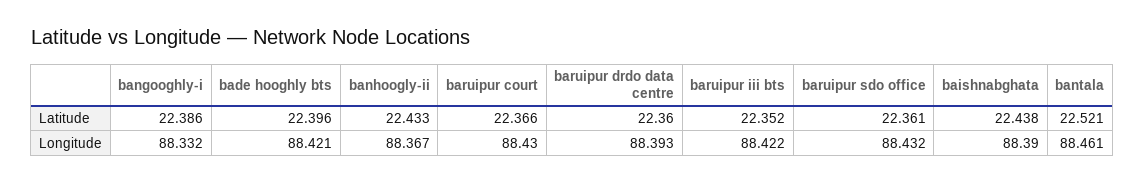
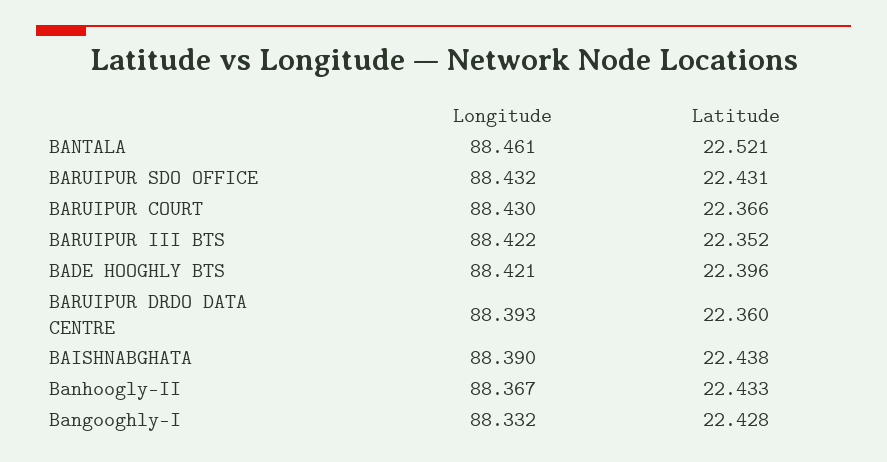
  {
    "bangooghly-i": {
-     "Latitude": 22.386,
+     "Latitude": 22.428,
      "Longitude": 88.332
    },
    "bade hooghly bts": {
      "Latitude": 22.396,
      "Longitude": 88.421
    },
    "banhoogly-ii": {
      "Latitude": 22.433,
      "Longitude": 88.367
    },
    "baruipur court": {
      "Latitude": 22.366,
      "Longitude": 88.43
    },
    "baruipur drdo data centre": {
      "Latitude": 22.36,
      "Longitude": 88.393
    },
    "baruipur iii bts": {
      "Latitude": 22.352,
      "Longitude": 88.422
    },
    "baruipur sdo office": {
-     "Latitude": 22.361,
+     "Latitude": 22.431,
      "Longitude": 88.432
    },
    "baishnabghata": {
      "Latitude": 22.438,
      "Longitude": 88.39
    },
    "bantala": {
      "Latitude": 22.521,
      "Longitude": 88.461
    }
  }

